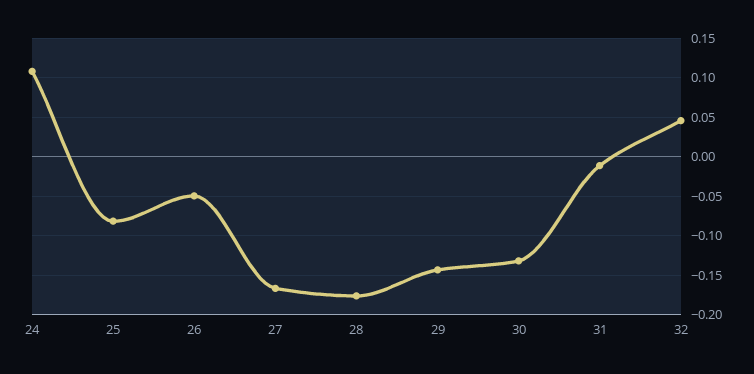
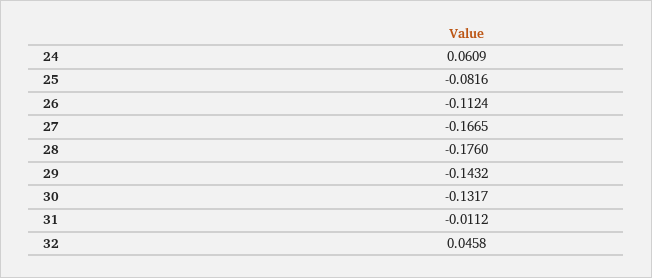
  {
-   "24": 0.11,
+   "24": 0.0609,
    "25": -0.0816,
-   "26": -0.05,
+   "26": -0.1124,
    "27": -0.1665,
    "28": -0.176,
    "29": -0.1432,
    "30": -0.1317,
    "31": -0.0112,
    "32": 0.0458
  }

